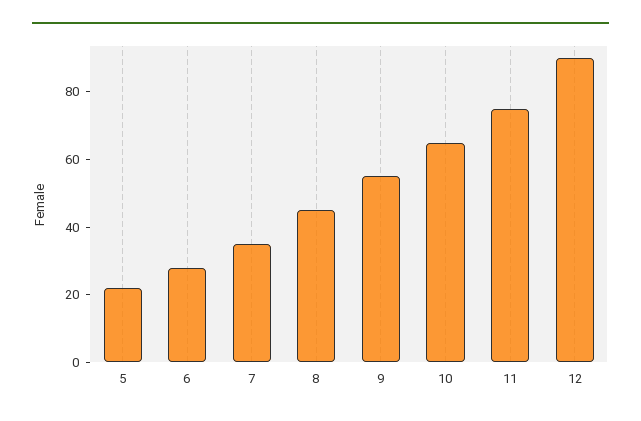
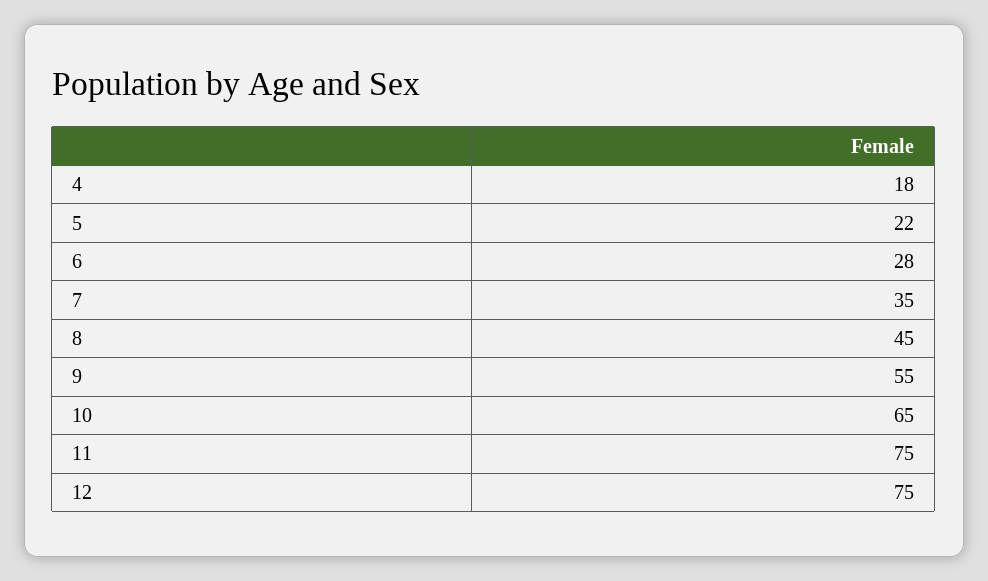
  {
    "5": 22,
    "6": 28,
    "7": 35,
    "8": 45,
    "9": 55,
    "10": 65,
    "11": 75,
-   "12": 90
+   "12": 75,
+   "4": 18
  }

